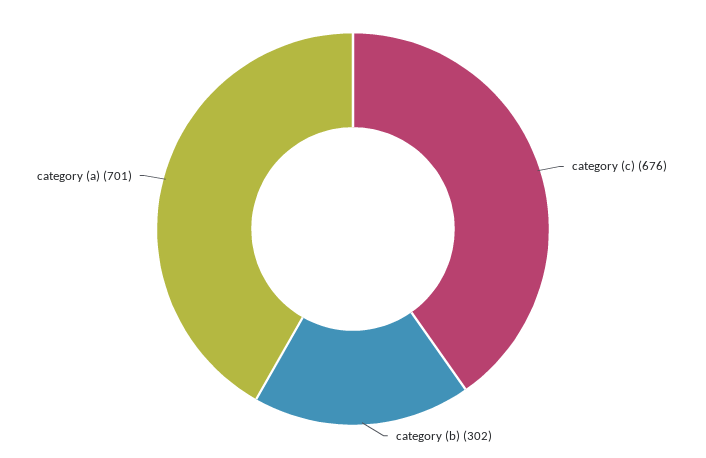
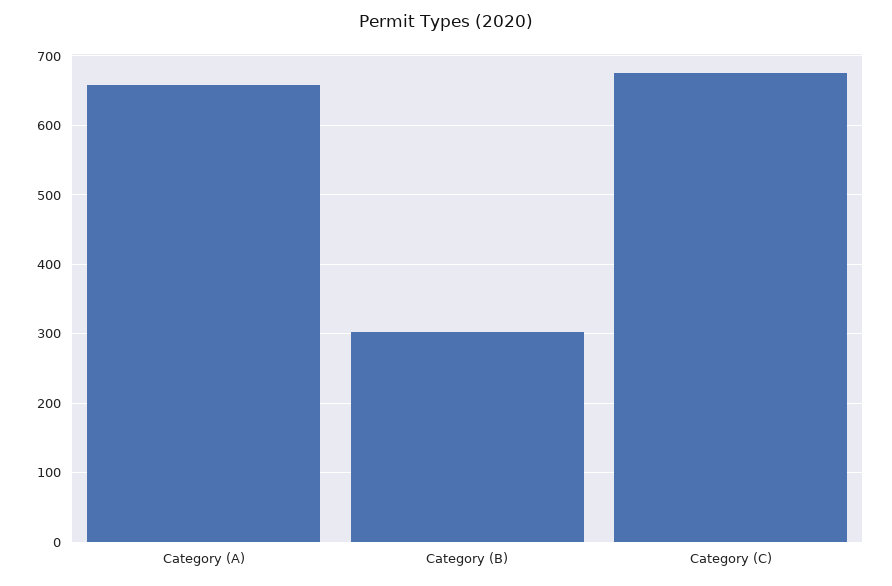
  {
    "category (c)": 676,
    "category (b)": 302,
-   "category (a)": 701
+   "category (a)": 660
  }

